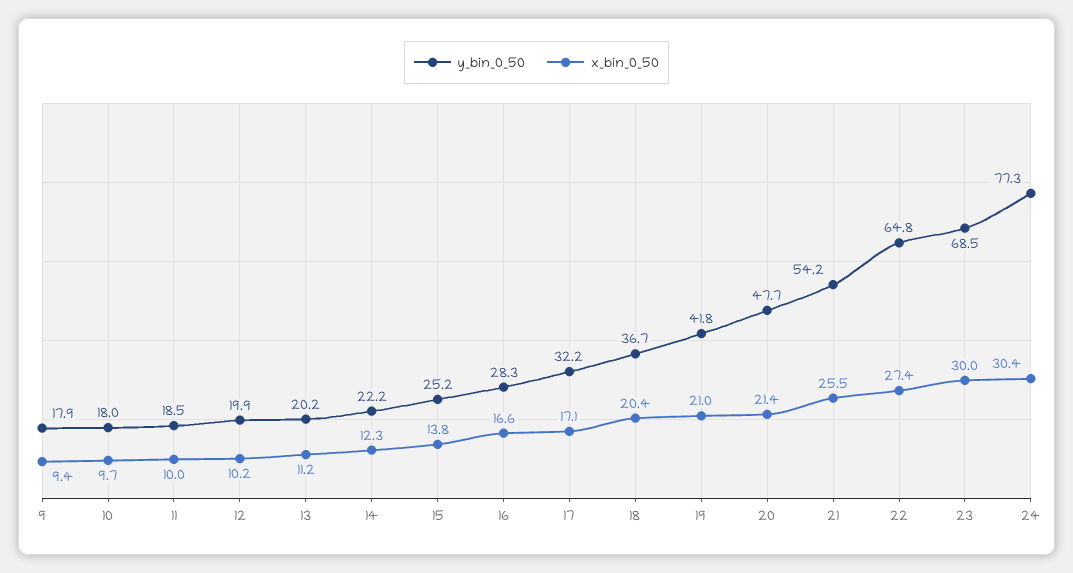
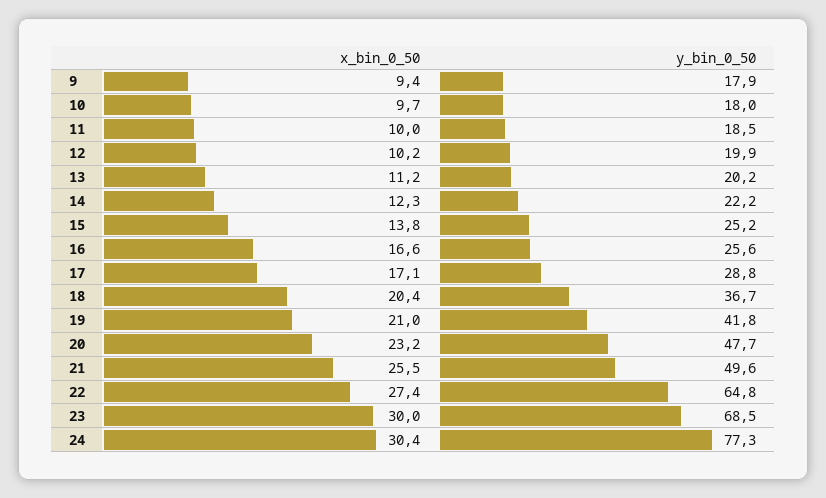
  {
    "y_bin_0_50": {
      "9": 17.9,
      "10": 18,
      "11": 18.5,
      "12": 19.9,
      "13": 20.2,
      "14": 22.2,
      "15": 25.2,
-     "16": 28.3,
+     "16": 25.6,
-     "17": 32.2,
+     "17": 28.8,
      "18": 36.7,
      "19": 41.8,
      "20": 47.7,
-     "21": 54.2,
+     "21": 49.6,
      "22": 64.8,
      "23": 68.5,
      "24": 77.3
    },
    "x_bin_0_50": {
      "9": 9.4,
      "10": 9.7,
      "11": 10,
      "12": 10.2,
      "13": 11.2,
      "14": 12.3,
      "15": 13.8,
      "16": 16.6,
      "17": 17.1,
      "18": 20.4,
      "19": 21,
-     "20": 21.4,
+     "20": 23.2,
      "21": 25.5,
      "22": 27.4,
      "23": 30,
      "24": 30.4
    }
  }

